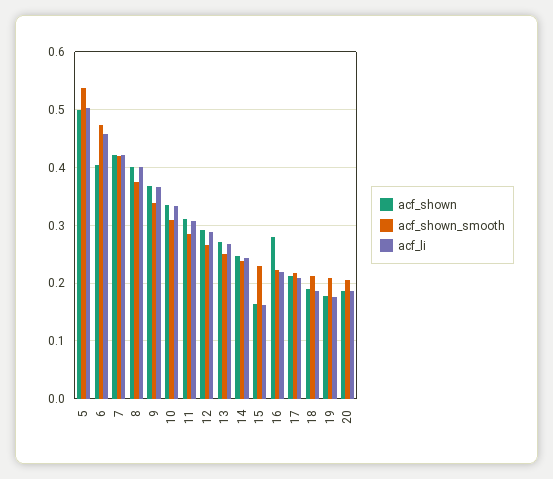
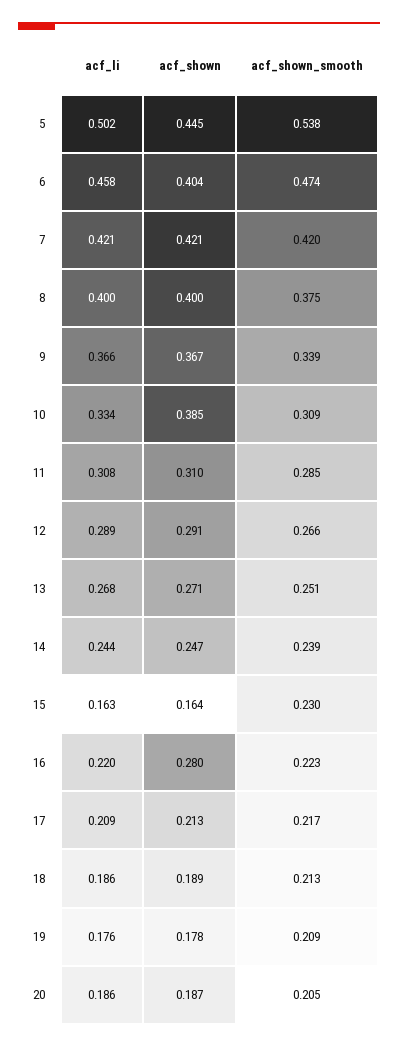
  {
    "acf_shown": {
-     "5": 0.5,
+     "5": 0.445,
      "6": 0.404,
      "7": 0.421,
      "8": 0.4,
      "9": 0.367,
-     "10": 0.34,
+     "10": 0.385,
      "11": 0.31,
      "12": 0.291,
      "13": 0.271,
      "14": 0.247,
      "15": 0.164,
      "16": 0.28,
      "17": 0.213,
      "18": 0.189,
      "19": 0.178,
      "20": 0.187
    },
    "acf_shown_smooth": {
      "5": 0.538,
      "6": 0.474,
      "7": 0.42,
      "8": 0.375,
      "9": 0.339,
      "10": 0.309,
      "11": 0.285,
      "12": 0.266,
      "13": 0.251,
      "14": 0.239,
      "15": 0.23,
      "16": 0.223,
      "17": 0.217,
      "18": 0.213,
      "19": 0.209,
      "20": 0.205
    },
    "acf_li": {
      "5": 0.502,
      "6": 0.458,
      "7": 0.421,
      "8": 0.4,
      "9": 0.366,
      "10": 0.334,
      "11": 0.308,
      "12": 0.289,
      "13": 0.268,
      "14": 0.244,
      "15": 0.163,
      "16": 0.22,
      "17": 0.209,
      "18": 0.186,
      "19": 0.176,
      "20": 0.186
    }
  }

